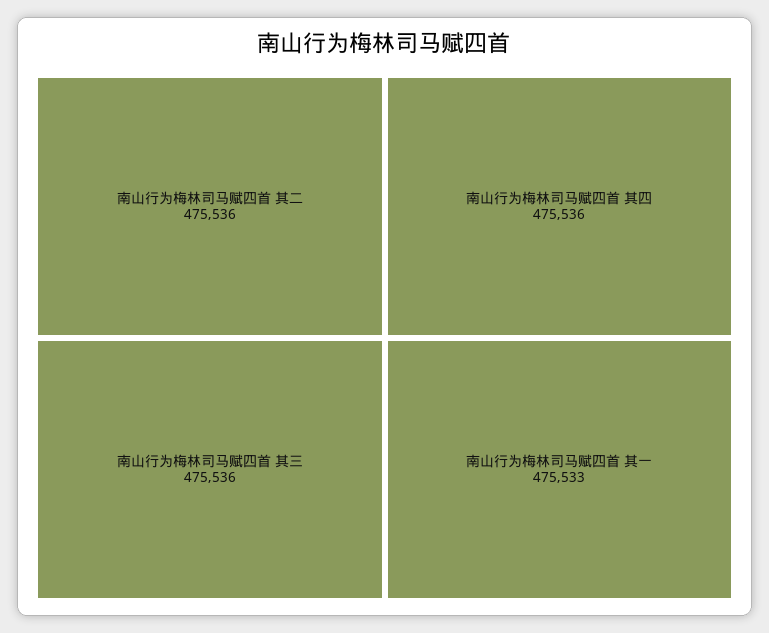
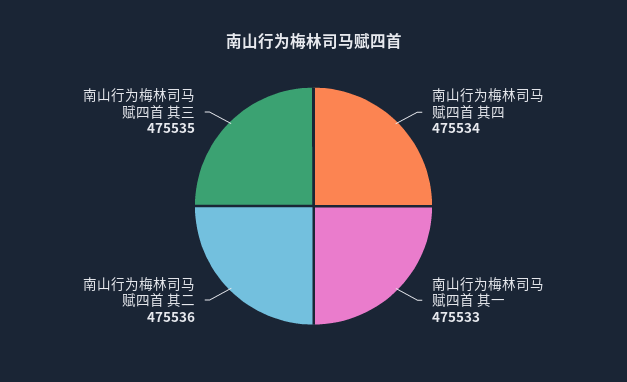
  {
    "南山行为梅林司马赋四首 其二": 475536,
-   "南山行为梅林司马赋四首 其三": 475536,
+   "南山行为梅林司马赋四首 其三": 475535,
-   "南山行为梅林司马赋四首 其四": 475536,
+   "南山行为梅林司马赋四首 其四": 475534,
    "南山行为梅林司马赋四首 其一": 475533
  }

